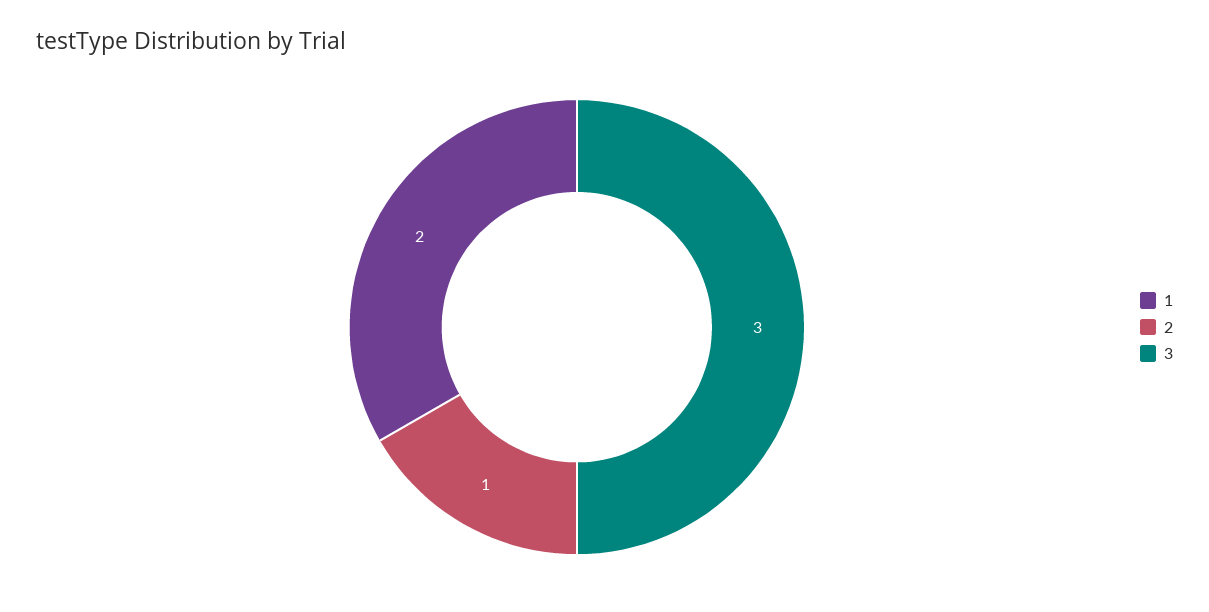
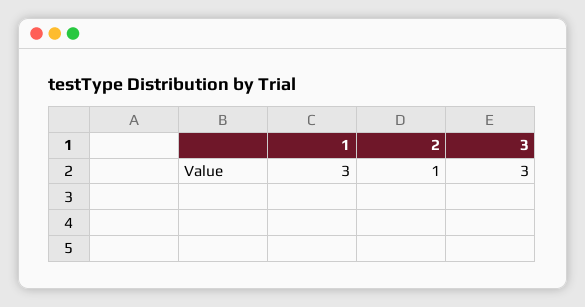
  {
-   "1": 2,
+   "1": 3,
    "2": 1,
    "3": 3
  }

